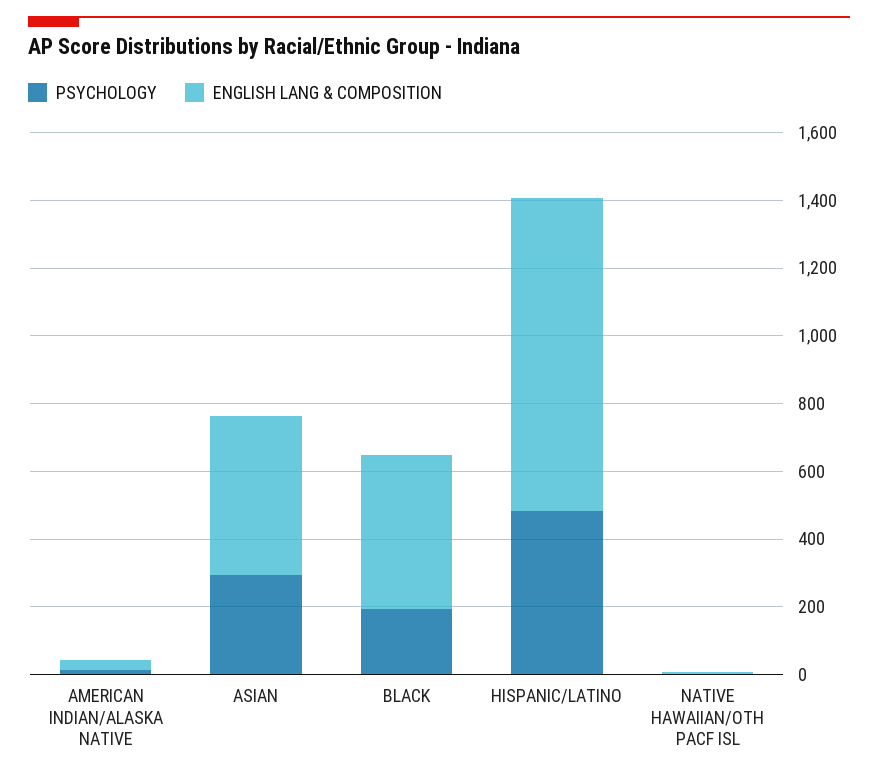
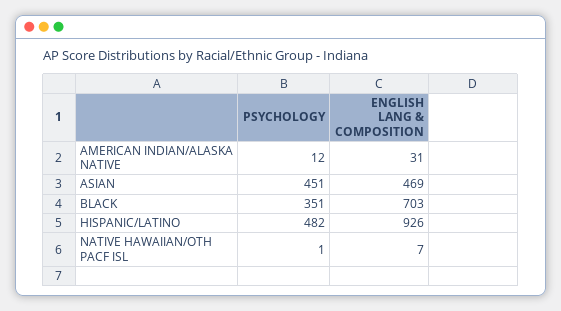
  {
    "PSYCHOLOGY": {
      "AMERICAN INDIAN/ALASKA NATIVE": 12,
-     "ASIAN": 300,
+     "ASIAN": 451,
-     "BLACK": 200,
+     "BLACK": 351,
      "HISPANIC/LATINO": 482,
      "NATIVE HAWAIIAN/OTH PACF ISL": 1
    },
    "ENGLISH LANG & COMPOSITION": {
      "AMERICAN INDIAN/ALASKA NATIVE": 31,
      "ASIAN": 469,
-     "BLACK": 450,
+     "BLACK": 703,
      "HISPANIC/LATINO": 926,
      "NATIVE HAWAIIAN/OTH PACF ISL": 7
    }
  }

